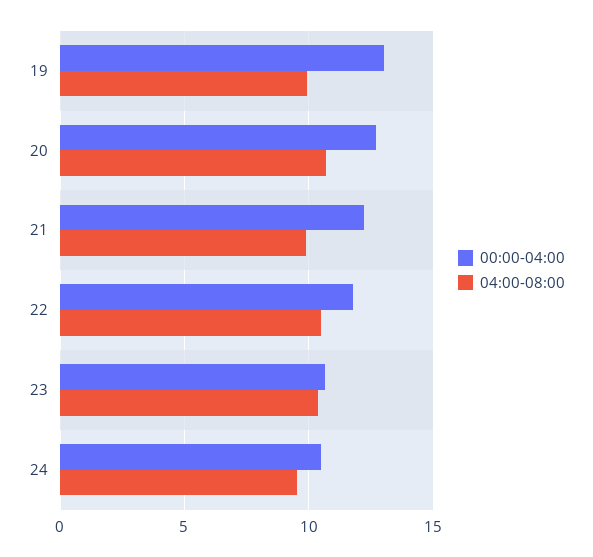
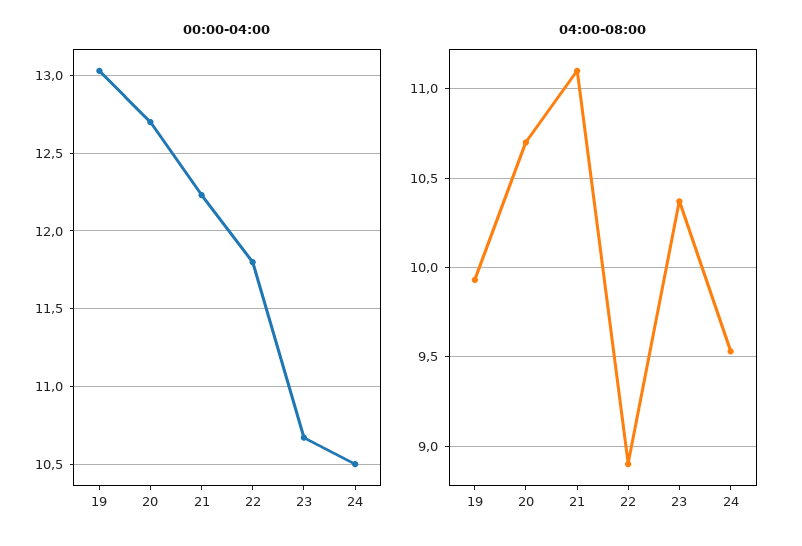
  {
    "00:00-04:00": {
      "19": 13.05,
      "20": 12.7,
      "21": 12.25,
      "22": 11.8,
      "23": 10.65,
      "24": 10.5
    },
    "04:00-08:00": {
      "19": 9.95,
      "20": 10.7,
-     "21": 10,
+     "21": 11.1,
-     "22": 10.5,
+     "22": 8.9,
      "23": 10.35,
      "24": 9.55
    }
  }

